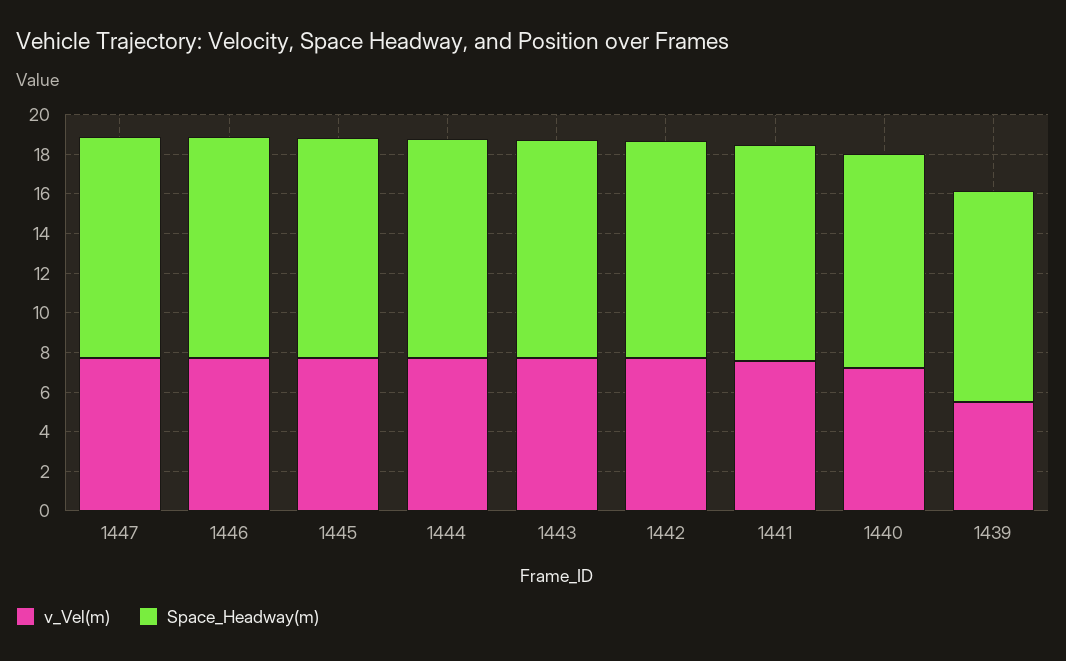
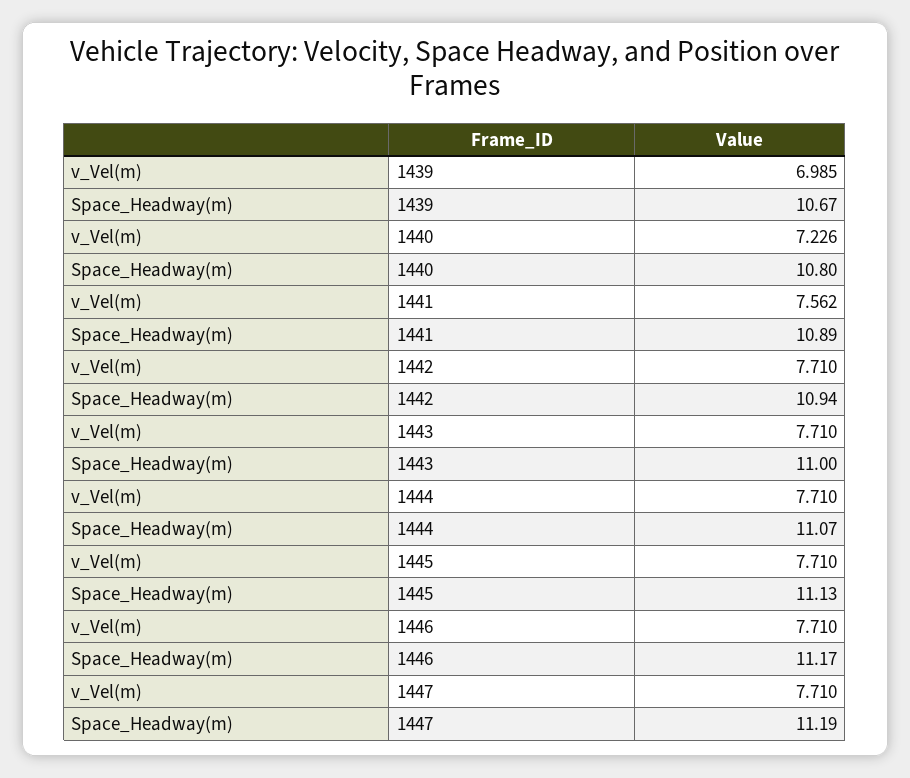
  {
    "v_Vel(m)": {
      "1447": 7.71,
      "1446": 7.71,
      "1445": 7.71,
      "1444": 7.71,
      "1443": 7.71,
      "1442": 7.71,
      "1441": 7.562,
      "1440": 7.226,
-     "1439": 5.5
+     "1439": 6.985
    },
    "Space_Headway(m)": {
      "1447": 11.19,
      "1446": 11.17,
      "1445": 11.13,
      "1444": 11.07,
      "1443": 11,
      "1442": 10.94,
      "1441": 10.89,
      "1440": 10.8,
      "1439": 10.67
    }
  }

